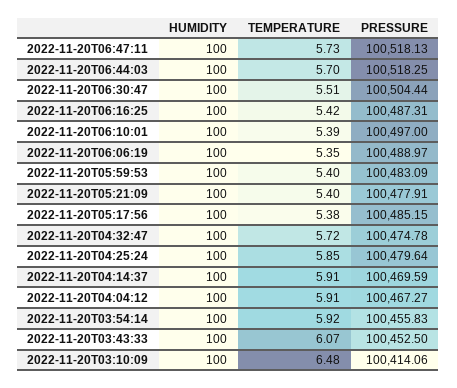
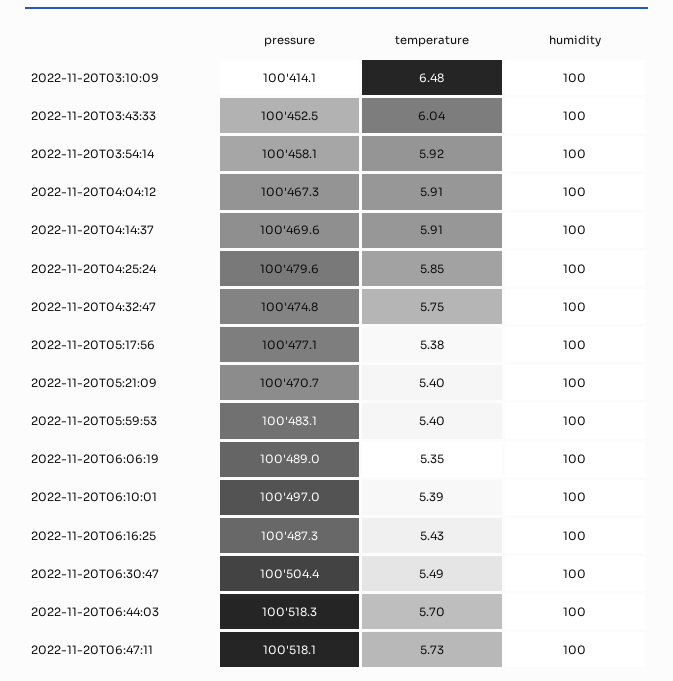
  {
    "HUMIDITY": {
      "2022-11-20T06:47:11": 100,
      "2022-11-20T06:44:03": 100,
      "2022-11-20T06:30:47": 100,
      "2022-11-20T06:16:25": 100,
      "2022-11-20T06:10:01": 100,
      "2022-11-20T06:06:19": 100,
      "2022-11-20T05:59:53": 100,
      "2022-11-20T05:21:09": 100,
      "2022-11-20T05:17:56": 100,
      "2022-11-20T04:32:47": 100,
      "2022-11-20T04:25:24": 100,
      "2022-11-20T04:14:37": 100,
      "2022-11-20T04:04:12": 100,
      "2022-11-20T03:54:14": 100,
      "2022-11-20T03:43:33": 100,
      "2022-11-20T03:10:09": 100
    },
    "TEMPERATURE": {
      "2022-11-20T06:47:11": 5.73,
      "2022-11-20T06:44:03": 5.7,
-     "2022-11-20T06:30:47": 5.51,
+     "2022-11-20T06:30:47": 5.49,
-     "2022-11-20T06:16:25": 5.42,
+     "2022-11-20T06:16:25": 5.43,
      "2022-11-20T06:10:01": 5.39,
      "2022-11-20T06:06:19": 5.35,
      "2022-11-20T05:59:53": 5.4,
      "2022-11-20T05:21:09": 5.4,
      "2022-11-20T05:17:56": 5.38,
-     "2022-11-20T04:32:47": 5.72,
+     "2022-11-20T04:32:47": 5.75,
      "2022-11-20T04:25:24": 5.85,
      "2022-11-20T04:14:37": 5.91,
      "2022-11-20T04:04:12": 5.91,
      "2022-11-20T03:54:14": 5.92,
-     "2022-11-20T03:43:33": 6.07,
+     "2022-11-20T03:43:33": 6.04,
      "2022-11-20T03:10:09": 6.48
    },
    "PRESSURE": {
      "2022-11-20T06:47:11": 100518.13,
      "2022-11-20T06:44:03": 100518.25,
      "2022-11-20T06:30:47": 100504.44,
      "2022-11-20T06:16:25": 100487.31,
      "2022-11-20T06:10:01": 100497,
      "2022-11-20T06:06:19": 100488.97,
      "2022-11-20T05:59:53": 100483.09,
-     "2022-11-20T05:21:09": 100477.91,
+     "2022-11-20T05:21:09": 100470.7,
-     "2022-11-20T05:17:56": 100485.15,
+     "2022-11-20T05:17:56": 100477.1,
      "2022-11-20T04:32:47": 100474.78,
      "2022-11-20T04:25:24": 100479.64,
      "2022-11-20T04:14:37": 100469.59,
      "2022-11-20T04:04:12": 100467.27,
-     "2022-11-20T03:54:14": 100455.83,
+     "2022-11-20T03:54:14": 100458.1,
      "2022-11-20T03:43:33": 100452.5,
      "2022-11-20T03:10:09": 100414.06
    }
  }

